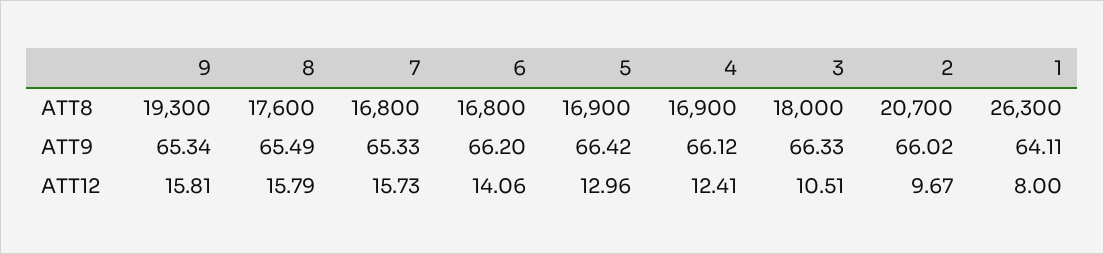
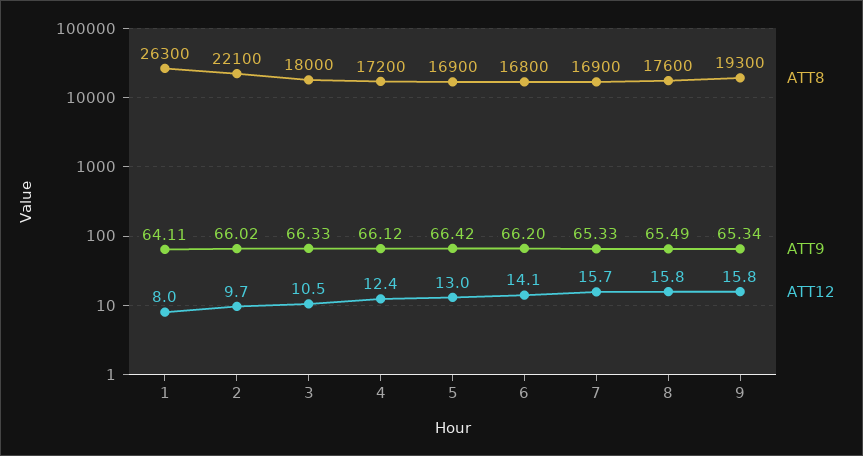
  {
    "ATT8": {
      "9": 19300,
      "8": 17600,
-     "7": 16800,
+     "7": 16900,
      "6": 16800,
      "5": 16900,
-     "4": 16900,
+     "4": 17200,
      "3": 18000,
-     "2": 20700,
+     "2": 22100,
      "1": 26300
    },
    "ATT9": {
      "9": 65.34,
      "8": 65.49,
      "7": 65.33,
      "6": 66.2,
      "5": 66.42,
      "4": 66.12,
      "3": 66.33,
      "2": 66.02,
      "1": 64.11
    },
    "ATT12": {
      "9": 15.81,
      "8": 15.79,
      "7": 15.73,
      "6": 14.06,
      "5": 12.96,
      "4": 12.41,
      "3": 10.51,
      "2": 9.67,
      "1": 8
    }
  }

